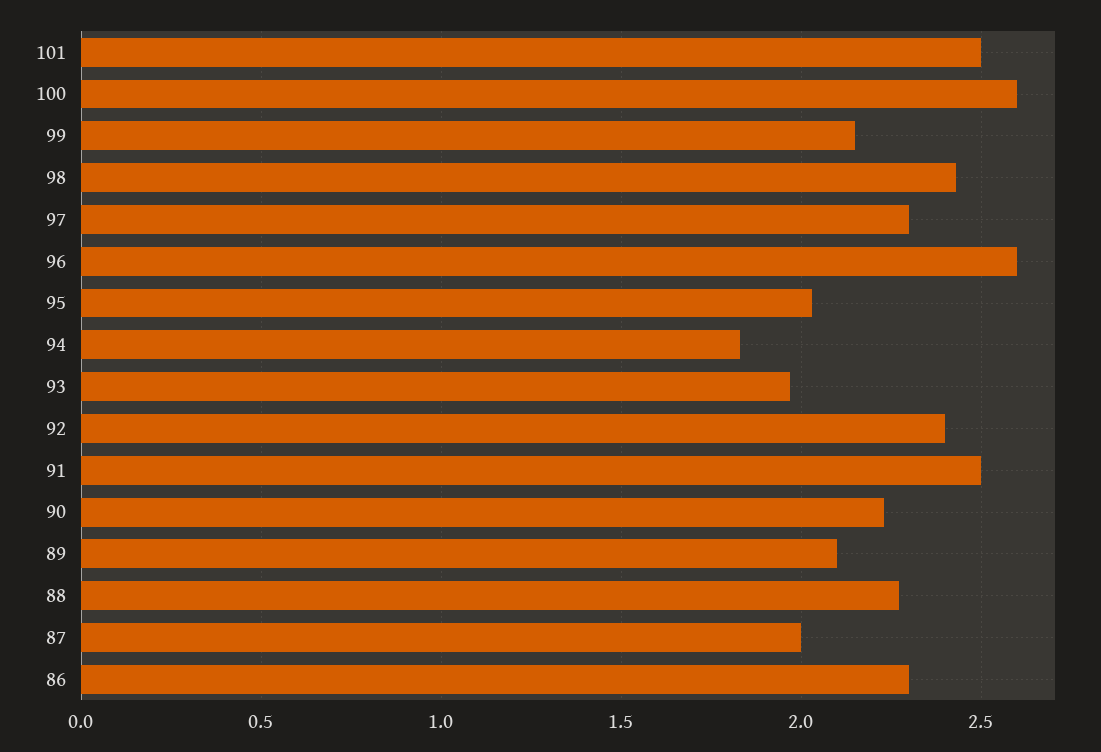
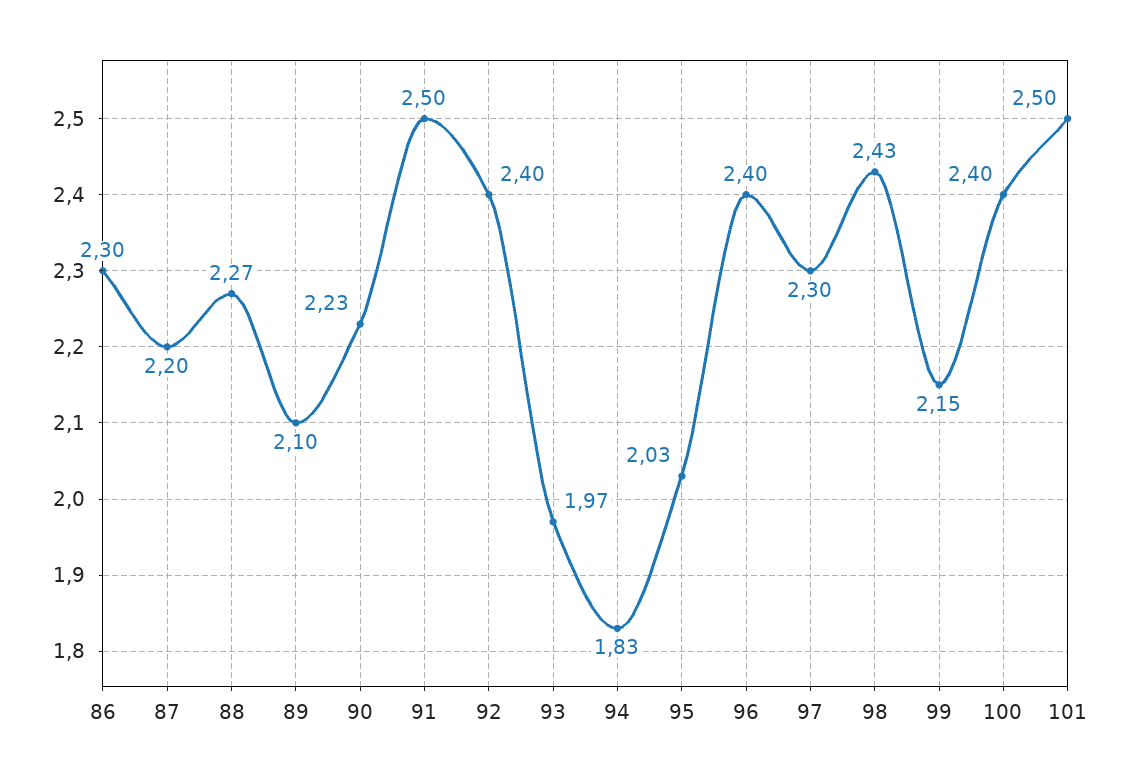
  {
    "101": 2.5,
-   "100": 2.6,
+   "100": 2.4,
    "99": 2.15,
    "98": 2.43,
    "97": 2.3,
-   "96": 2.6,
+   "96": 2.4,
    "95": 2.03,
    "94": 1.83,
    "93": 1.97,
    "92": 2.4,
    "91": 2.5,
    "90": 2.23,
    "89": 2.1,
    "88": 2.27,
-   "87": 2,
+   "87": 2.2,
    "86": 2.3
  }

